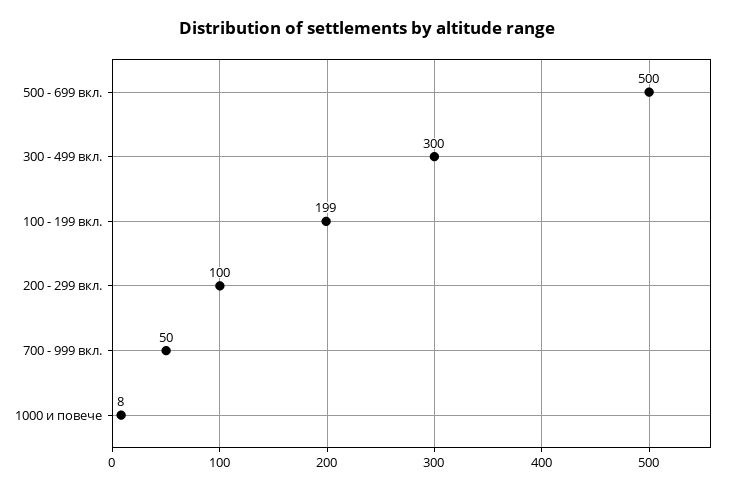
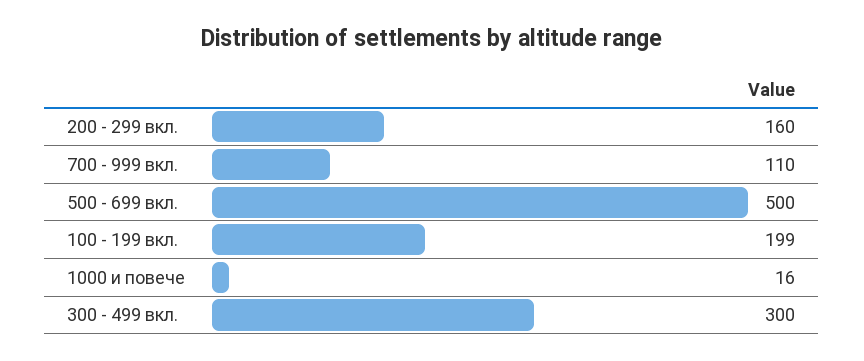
  {
    "500 - 699 вкл.": 500,
    "300 - 499 вкл.": 300,
    "100 - 199 вкл.": 199,
-   "200 - 299 вкл.": 100,
+   "200 - 299 вкл.": 160,
-   "700 - 999 вкл.": 50,
+   "700 - 999 вкл.": 110,
-   "1000 и повече": 8
+   "1000 и повече": 16
  }

